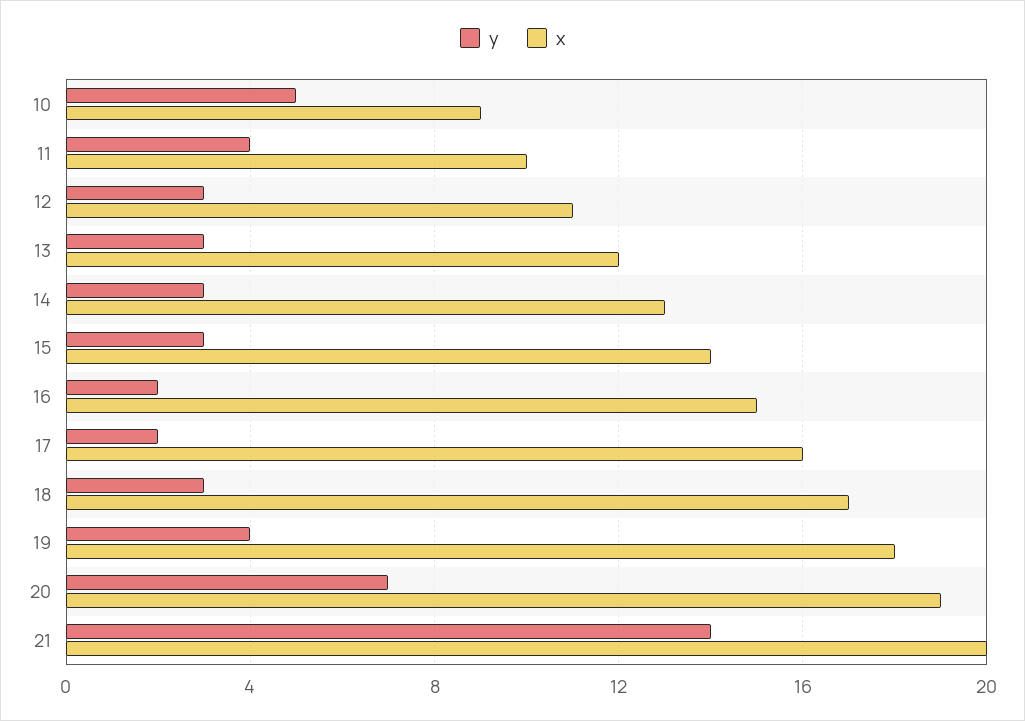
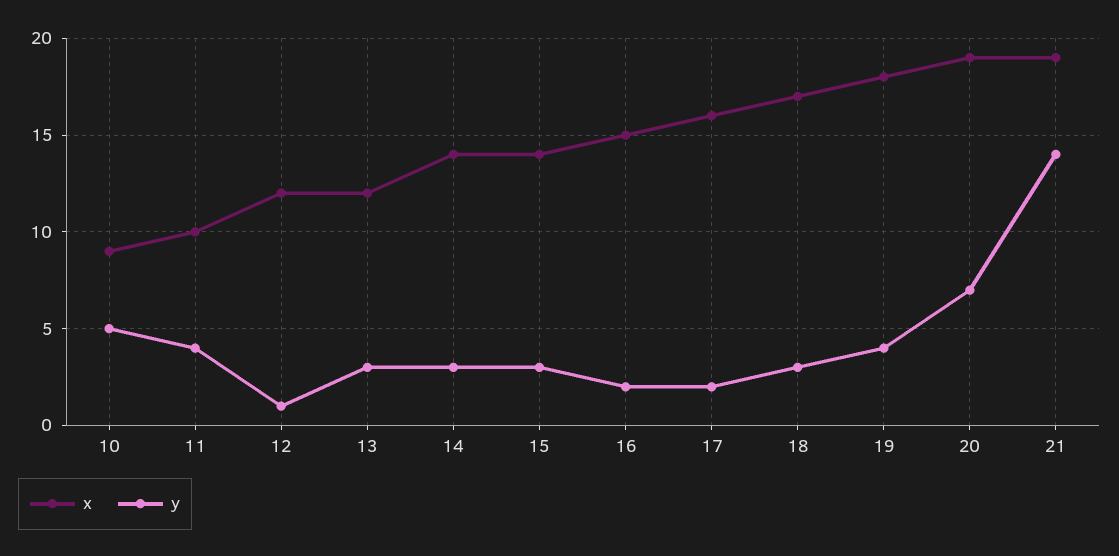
  {
    "y": {
      "10": 5,
      "11": 4,
-     "12": 3,
+     "12": 1,
      "13": 3,
      "14": 3,
      "15": 3,
      "16": 2,
      "17": 2,
      "18": 3,
      "19": 4,
      "20": 7,
      "21": 14
    },
    "x": {
      "10": 9,
      "11": 10,
-     "12": 11,
+     "12": 12,
      "13": 12,
-     "14": 13,
+     "14": 14,
      "15": 14,
      "16": 15,
      "17": 16,
      "18": 17,
      "19": 18,
      "20": 19,
-     "21": 20
+     "21": 19
    }
  }

